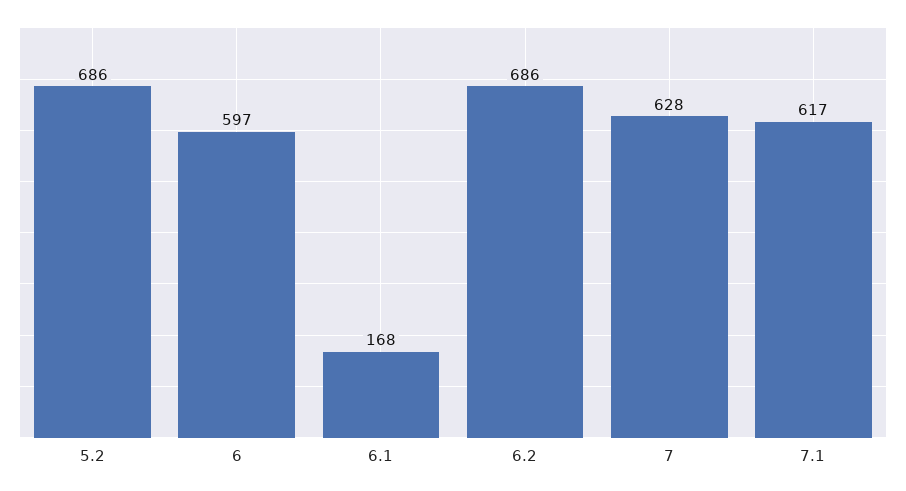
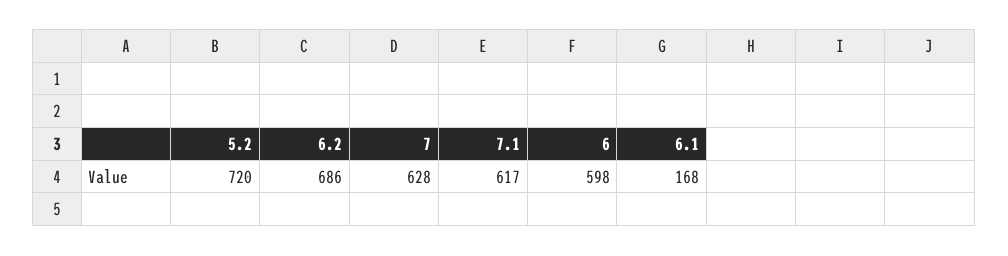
  {
-   "5.2": 686,
+   "5.2": 720,
-   "6": 597,
+   "6": 598,
    "6.1": 168,
    "6.2": 686,
    "7": 628,
    "7.1": 617
  }

